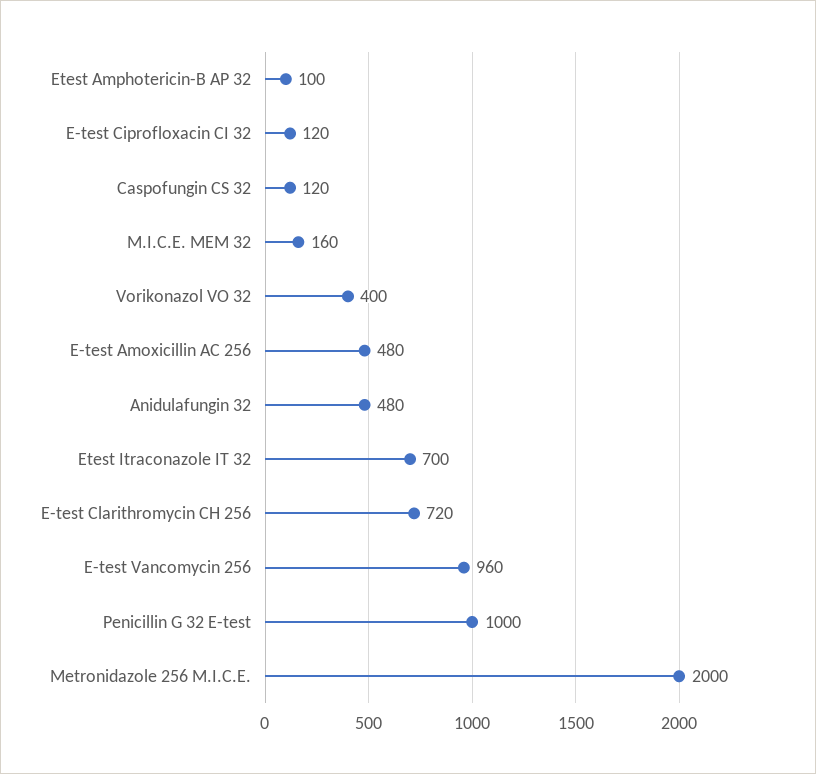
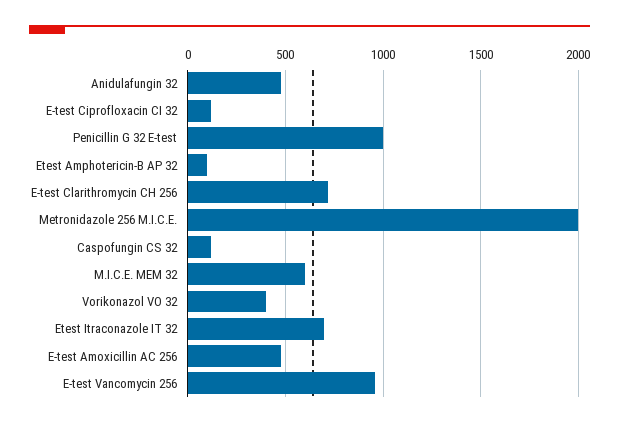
  {
    "Etest Amphotericin-B AP 32": 100,
    "E-test Ciprofloxacin CI 32": 120,
    "Caspofungin CS 32": 120,
-   "M.I.C.E. MEM 32": 160,
+   "M.I.C.E. MEM 32": 600,
    "Vorikonazol VO 32": 400,
    "E-test Amoxicillin AC 256": 480,
    "Anidulafungin 32": 480,
    "Etest Itraconazole IT 32": 700,
    "E-test Clarithromycin CH 256": 720,
    "E-test Vancomycin 256": 960,
    "Penicillin G 32 E-test": 1000,
    "Metronidazole 256 M.I.C.E.": 2000
  }

